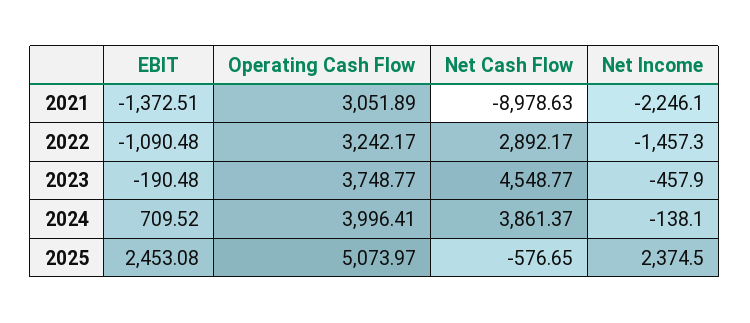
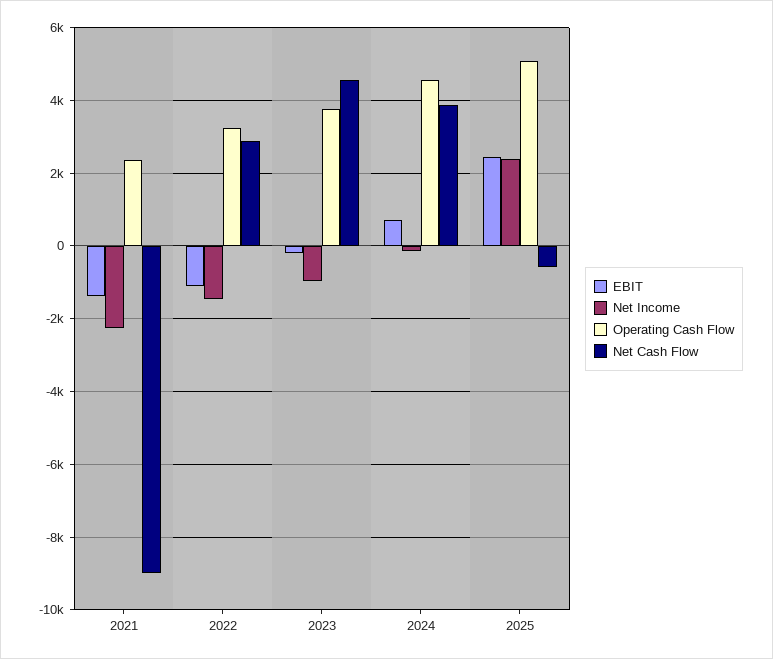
  {
    "EBIT": {
      "2021": -1372.51,
      "2022": -1090.48,
      "2023": -190.48,
      "2024": 709.52,
      "2025": 2453.08
    },
    "Operating Cash Flow": {
-     "2021": 3051.89,
+     "2021": 2400,
      "2022": 3242.17,
      "2023": 3748.77,
-     "2024": 3996.41,
+     "2024": 4600,
      "2025": 5073.97
    },
    "Net Cash Flow": {
      "2021": -8978.63,
      "2022": 2892.17,
      "2023": 4548.77,
      "2024": 3861.37,
      "2025": -576.65
    },
    "Net Income": {
      "2021": -2246.1,
      "2022": -1457.3,
-     "2023": -457.9,
+     "2023": -1000,
      "2024": -138.1,
      "2025": 2374.5
    }
  }

